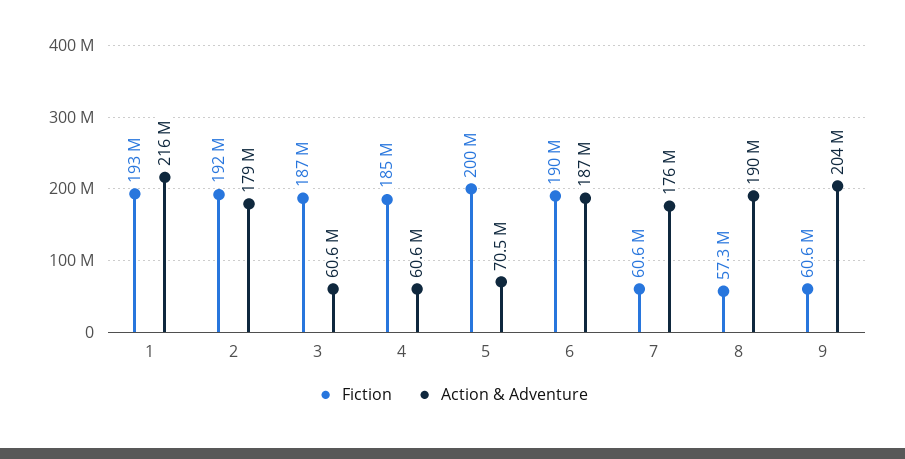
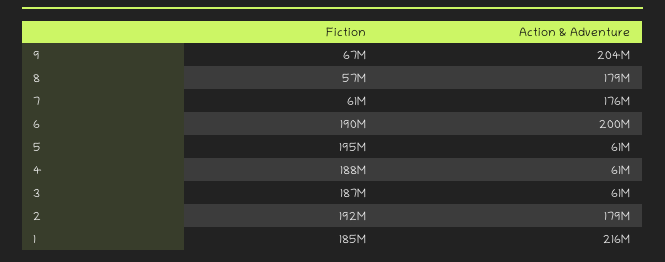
  {
    "Fiction": {
-     "1": 193000000,
+     "1": 185000000,
      "2": 192000000,
      "3": 187000000,
-     "4": 185000000,
+     "4": 188000000,
-     "5": 200000000,
+     "5": 195000000,
      "6": 190000000,
      "7": 60600000,
      "8": 57300000,
-     "9": 60600000
+     "9": 67000000
    },
    "Action & Adventure": {
      "1": 216000000,
      "2": 179000000,
      "3": 60600000,
      "4": 60600000,
-     "5": 70500000,
+     "5": 61000000,
-     "6": 187000000,
+     "6": 200000000,
      "7": 176000000,
-     "8": 190000000,
+     "8": 179000000,
      "9": 204000000
    }
  }

